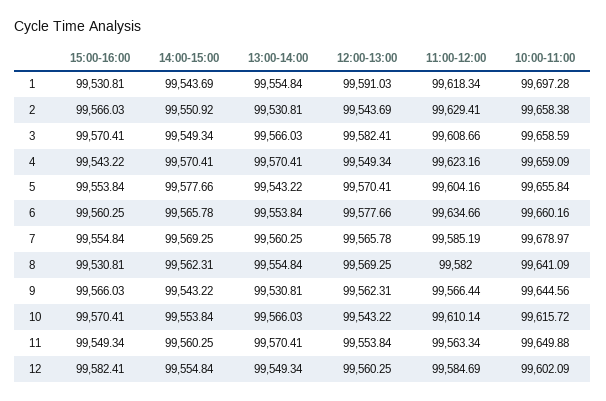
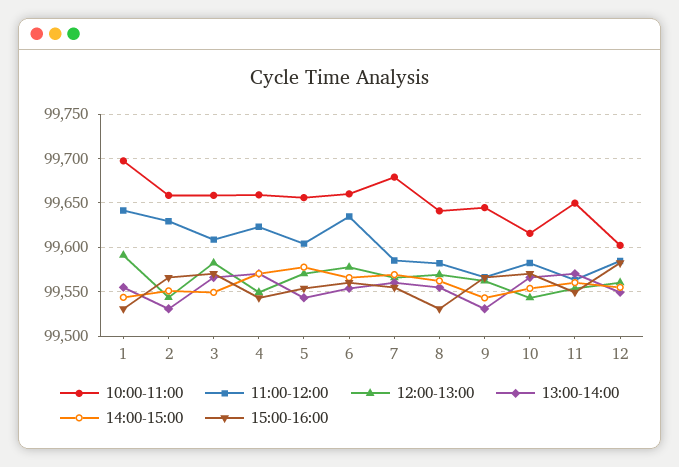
  {
    "15:00-16:00": {
      "1": 99530.81,
      "2": 99566.03,
      "3": 99570.41,
      "4": 99543.22,
      "5": 99553.84,
      "6": 99560.25,
      "7": 99554.84,
      "8": 99530.81,
      "9": 99566.03,
      "10": 99570.41,
      "11": 99549.34,
      "12": 99582.41
    },
    "14:00-15:00": {
      "1": 99543.69,
      "2": 99550.92,
      "3": 99549.34,
      "4": 99570.41,
      "5": 99577.66,
      "6": 99565.78,
      "7": 99569.25,
      "8": 99562.31,
      "9": 99543.22,
      "10": 99553.84,
      "11": 99560.25,
      "12": 99554.84
    },
    "13:00-14:00": {
      "1": 99554.84,
      "2": 99530.81,
      "3": 99566.03,
      "4": 99570.41,
      "5": 99543.22,
      "6": 99553.84,
      "7": 99560.25,
      "8": 99554.84,
      "9": 99530.81,
      "10": 99566.03,
      "11": 99570.41,
      "12": 99549.34
    },
    "12:00-13:00": {
      "1": 99591.03,
      "2": 99543.69,
      "3": 99582.41,
      "4": 99549.34,
      "5": 99570.41,
      "6": 99577.66,
      "7": 99565.78,
      "8": 99569.25,
      "9": 99562.31,
      "10": 99543.22,
      "11": 99553.84,
      "12": 99560.25
    },
    "11:00-12:00": {
-     "1": 99618.34,
+     "1": 99640,
      "2": 99629.41,
      "3": 99608.66,
      "4": 99623.16,
      "5": 99604.16,
      "6": 99634.66,
      "7": 99585.19,
      "8": 99582,
      "9": 99566.44,
-     "10": 99610.14,
+     "10": 99580,
      "11": 99563.34,
      "12": 99584.69
    },
    "10:00-11:00": {
      "1": 99697.28,
      "2": 99658.38,
      "3": 99658.59,
      "4": 99659.09,
      "5": 99655.84,
      "6": 99660.16,
      "7": 99678.97,
      "8": 99641.09,
      "9": 99644.56,
      "10": 99615.72,
      "11": 99649.88,
      "12": 99602.09
    }
  }

